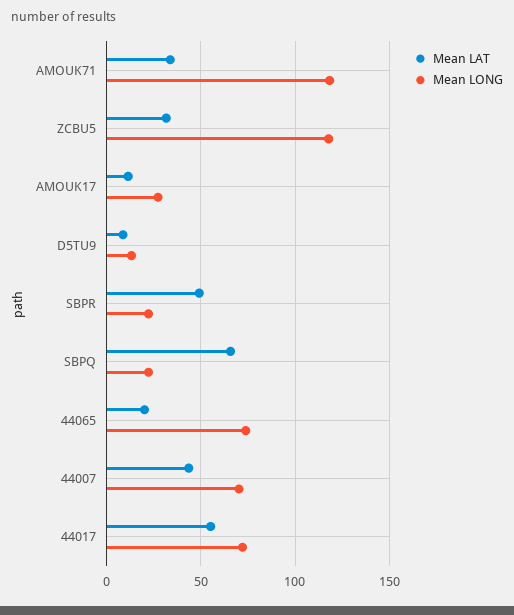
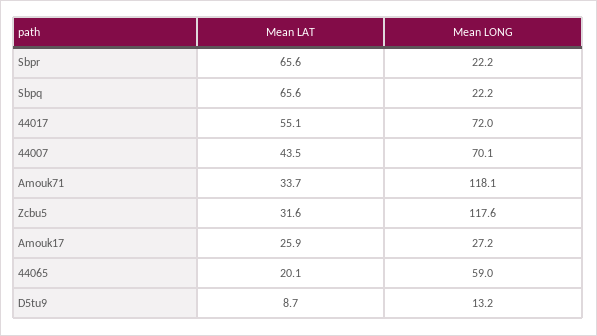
  {
    "Mean LAT": {
      "AMOUK71": 33.7,
      "ZCBU5": 31.6,
-     "AMOUK17": 10,
+     "AMOUK17": 25.9,
      "D5TU9": 8.7,
-     "SBPR": 50,
+     "SBPR": 65.6,
      "SBPQ": 65.6,
      "44065": 20.1,
      "44007": 43.5,
      "44017": 55.1
    },
    "Mean LONG": {
      "AMOUK71": 118.1,
      "ZCBU5": 117.6,
      "AMOUK17": 27.2,
      "D5TU9": 13.2,
      "SBPR": 22.2,
      "SBPQ": 22.2,
-     "44065": 75,
+     "44065": 59,
      "44007": 70.1,
      "44017": 72
    }
  }

